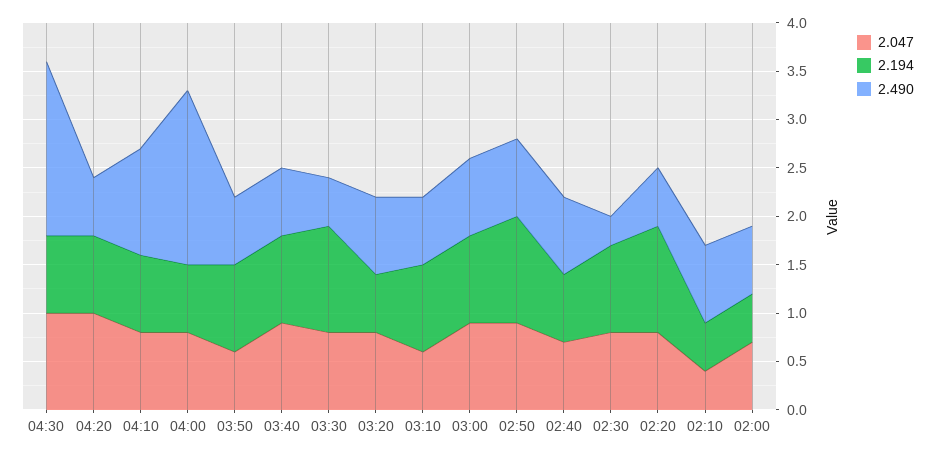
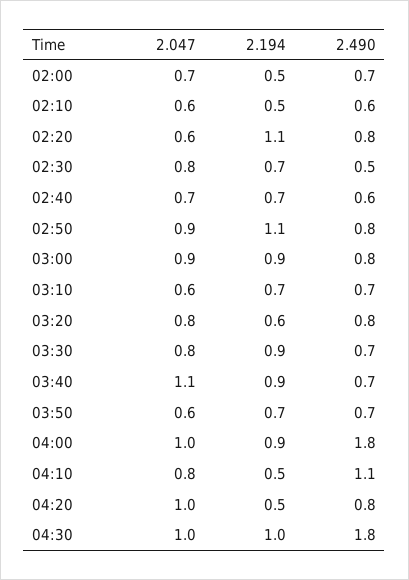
  {
    "2.047": {
      "04:30": 1,
      "04:20": 1,
      "04:10": 0.8,
-     "04:00": 0.8,
+     "04:00": 1,
      "03:50": 0.6,
-     "03:40": 0.9,
+     "03:40": 1.1,
      "03:30": 0.8,
      "03:20": 0.8,
      "03:10": 0.6,
      "03:00": 0.9,
      "02:50": 0.9,
      "02:40": 0.7,
      "02:30": 0.8,
-     "02:20": 0.8,
+     "02:20": 0.6,
-     "02:10": 0.4,
+     "02:10": 0.6,
      "02:00": 0.7
    },
    "2.194": {
-     "04:30": 0.8,
+     "04:30": 1,
-     "04:20": 0.8,
+     "04:20": 0.5,
-     "04:10": 0.8,
+     "04:10": 0.5,
-     "04:00": 0.7,
+     "04:00": 0.9,
-     "03:50": 0.9,
+     "03:50": 0.7,
      "03:40": 0.9,
-     "03:30": 1.1,
+     "03:30": 0.9,
      "03:20": 0.6,
-     "03:10": 0.9,
+     "03:10": 0.7,
      "03:00": 0.9,
      "02:50": 1.1,
      "02:40": 0.7,
-     "02:30": 0.9,
+     "02:30": 0.7,
      "02:20": 1.1,
      "02:10": 0.5,
      "02:00": 0.5
    },
    "2.490": {
      "04:30": 1.8,
-     "04:20": 0.6,
+     "04:20": 0.8,
      "04:10": 1.1,
      "04:00": 1.8,
      "03:50": 0.7,
      "03:40": 0.7,
-     "03:30": 0.5,
+     "03:30": 0.7,
      "03:20": 0.8,
      "03:10": 0.7,
      "03:00": 0.8,
      "02:50": 0.8,
-     "02:40": 0.8,
+     "02:40": 0.6,
-     "02:30": 0.3,
+     "02:30": 0.5,
-     "02:20": 0.6,
+     "02:20": 0.8,
-     "02:10": 0.8,
+     "02:10": 0.6,
      "02:00": 0.7
    }
  }

